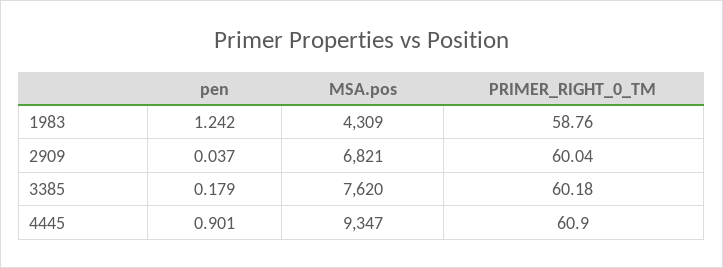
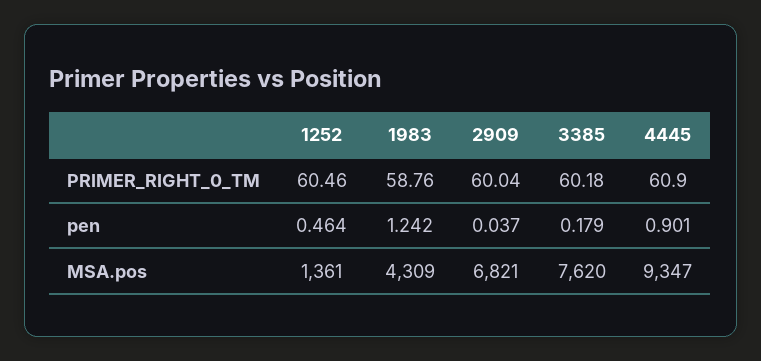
  {
    "pen": {
      "1983": 1.242,
      "2909": 0.037,
      "3385": 0.179,
-     "4445": 0.901
+     "4445": 0.901,
+     "1252": 0.464
    },
    "MSA.pos": {
      "1983": 4309,
      "2909": 6821,
      "3385": 7620,
-     "4445": 9347
+     "4445": 9347,
+     "1252": 1361
    },
    "PRIMER_RIGHT_0_TM": {
      "1983": 58.76,
      "2909": 60.04,
      "3385": 60.18,
-     "4445": 60.9
+     "4445": 60.9,
+     "1252": 60.46
    }
  }

